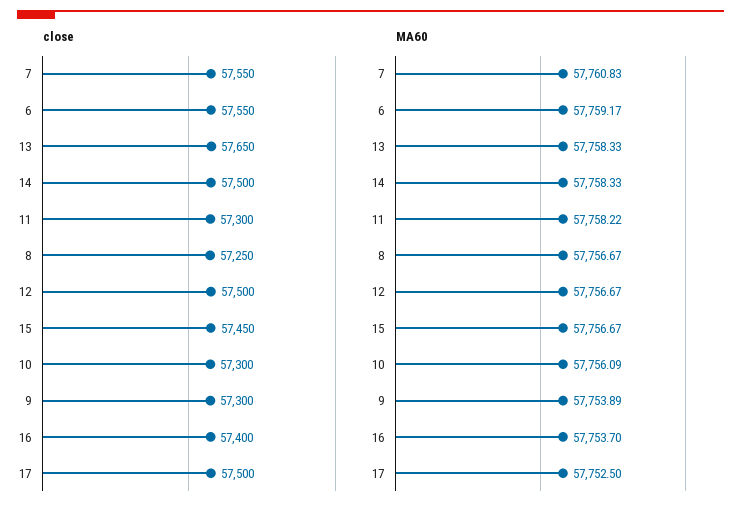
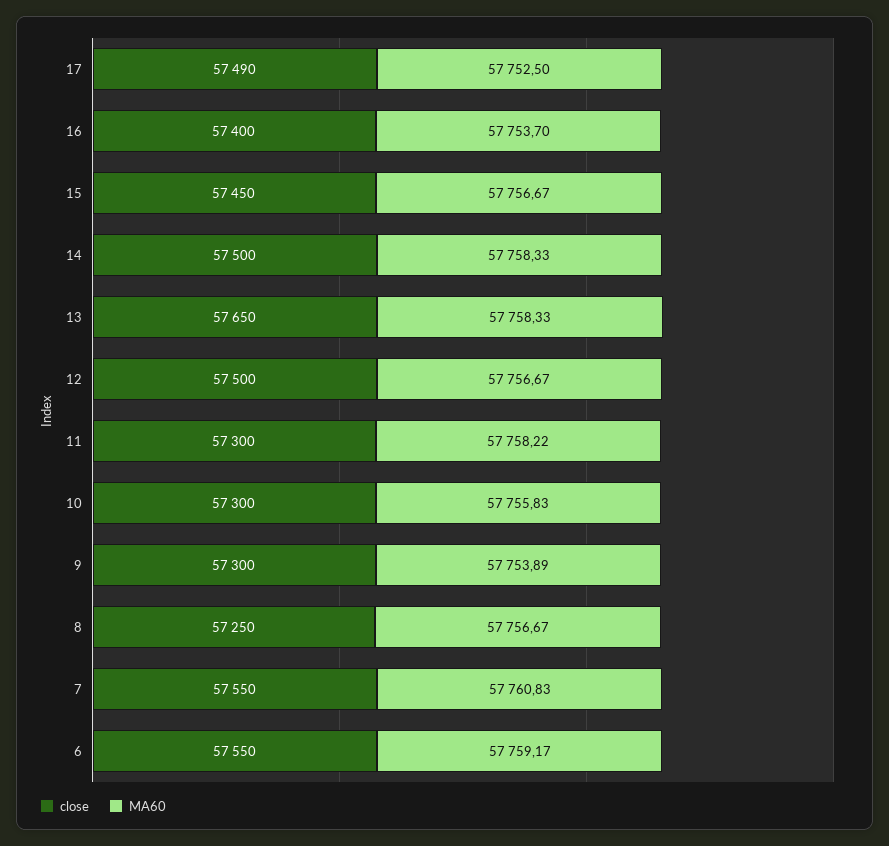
  {
    "close": {
      "7": 57550,
      "6": 57550,
      "13": 57650,
      "14": 57500,
      "11": 57300,
      "8": 57250,
      "12": 57500,
      "15": 57450,
      "10": 57300,
      "9": 57300,
      "16": 57400,
-     "17": 57500
+     "17": 57490
    },
    "MA60": {
      "7": 57760.83,
      "6": 57759.17,
      "13": 57758.33,
      "14": 57758.33,
      "11": 57758.22,
      "8": 57756.67,
      "12": 57756.67,
      "15": 57756.67,
-     "10": 57756.09,
+     "10": 57755.83,
      "9": 57753.89,
      "16": 57753.7,
      "17": 57752.5
    }
  }

